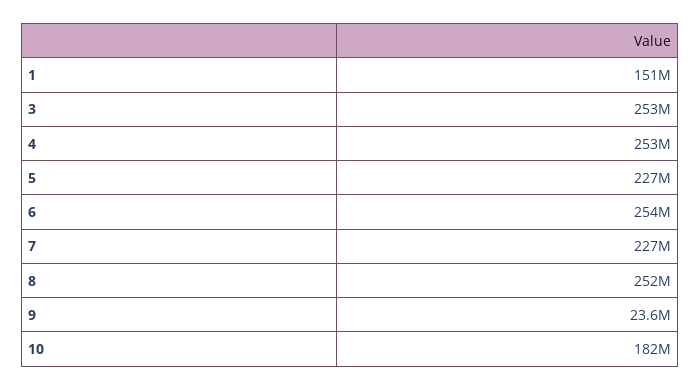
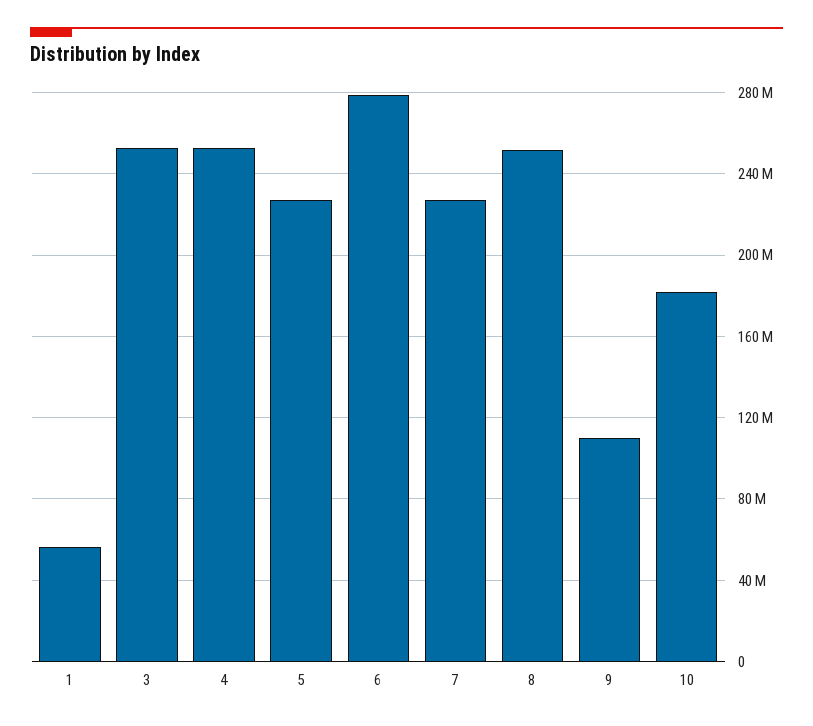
  {
-   "1": 151000000,
+   "1": 55000000,
    "3": 253000000,
    "4": 253000000,
    "5": 227000000,
-   "6": 254000000,
+   "6": 280000000,
    "7": 227000000,
    "8": 252000000,
-   "9": 23600000,
+   "9": 110000000,
    "10": 182000000
  }

